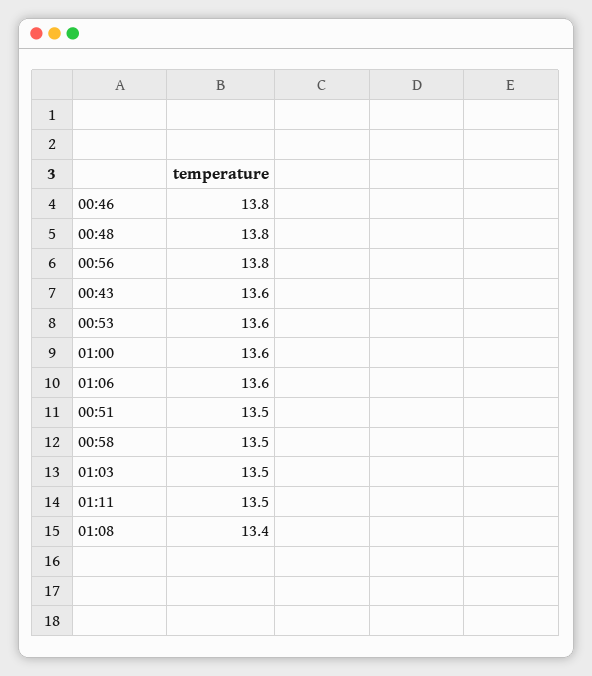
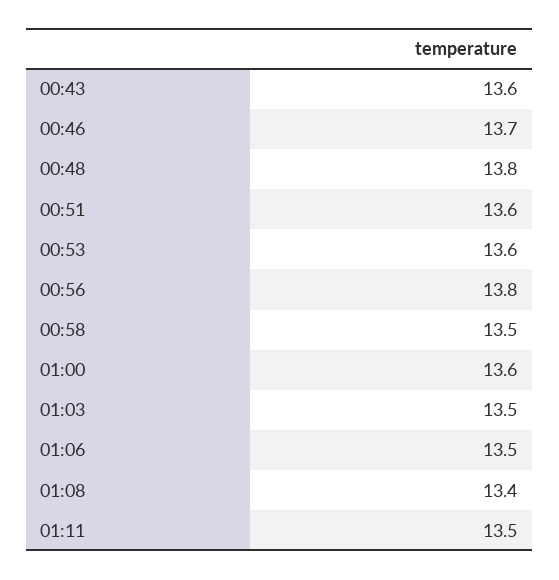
  {
-   "00:46": 13.8,
+   "00:46": 13.7,
    "00:48": 13.8,
    "00:56": 13.8,
    "00:43": 13.6,
    "00:53": 13.6,
    "01:00": 13.6,
-   "01:06": 13.6,
+   "01:06": 13.5,
-   "00:51": 13.5,
+   "00:51": 13.6,
    "00:58": 13.5,
    "01:03": 13.5,
    "01:11": 13.5,
    "01:08": 13.4
  }

